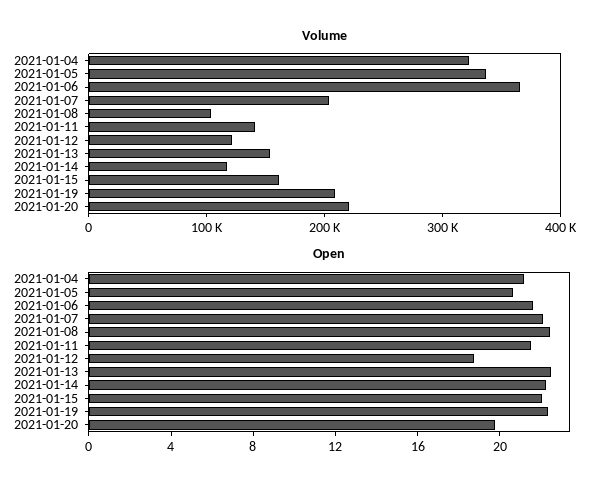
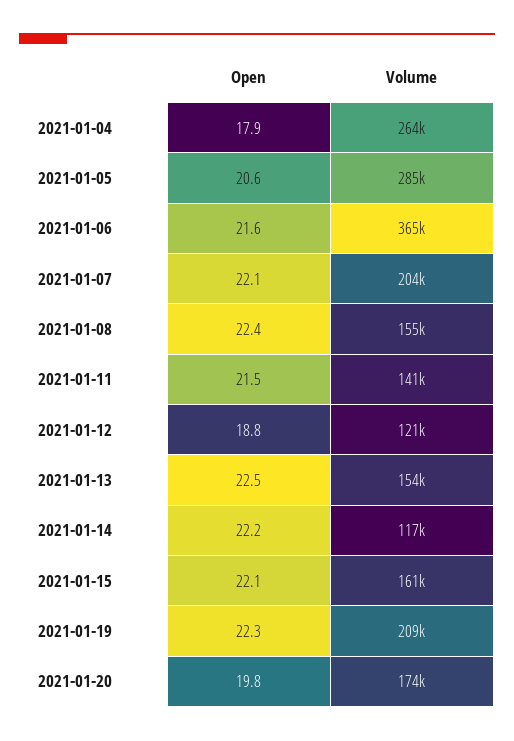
  {
    "Volume": {
-     "2021-01-04": 320000,
+     "2021-01-04": 264000,
-     "2021-01-05": 340000,
+     "2021-01-05": 285000,
      "2021-01-06": 365000,
      "2021-01-07": 204000,
-     "2021-01-08": 100000,
+     "2021-01-08": 155000,
      "2021-01-11": 141000,
      "2021-01-12": 121000,
      "2021-01-13": 154000,
      "2021-01-14": 117000,
      "2021-01-15": 161000,
      "2021-01-19": 209000,
-     "2021-01-20": 220000
+     "2021-01-20": 174000
    },
    "Open": {
-     "2021-01-04": 21,
+     "2021-01-04": 17.9,
      "2021-01-05": 20.6,
      "2021-01-06": 21.6,
      "2021-01-07": 22.1,
      "2021-01-08": 22.4,
      "2021-01-11": 21.5,
      "2021-01-12": 18.8,
      "2021-01-13": 22.5,
      "2021-01-14": 22.2,
      "2021-01-15": 22.1,
      "2021-01-19": 22.3,
      "2021-01-20": 19.8
    }
  }

